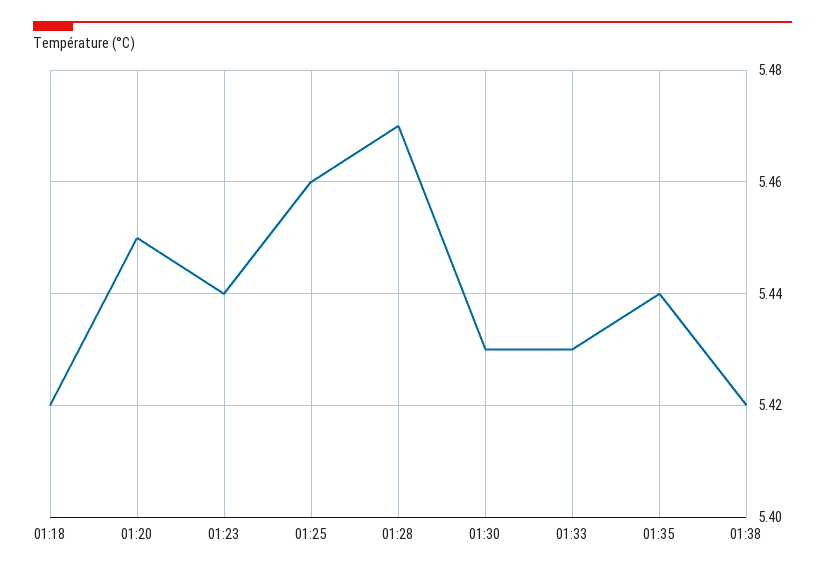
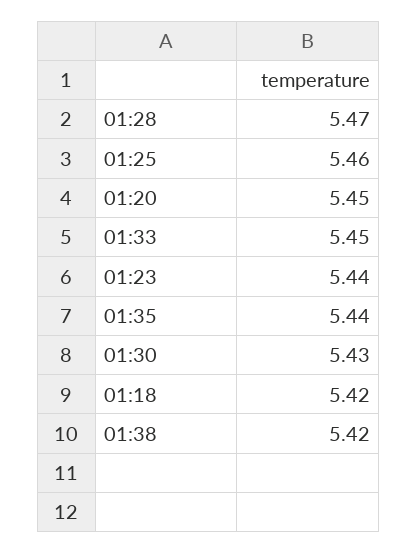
  {
    "01:18": 5.42,
    "01:20": 5.45,
    "01:23": 5.44,
    "01:25": 5.46,
    "01:28": 5.47,
    "01:30": 5.43,
-   "01:33": 5.43,
+   "01:33": 5.45,
    "01:35": 5.44,
    "01:38": 5.42
  }

